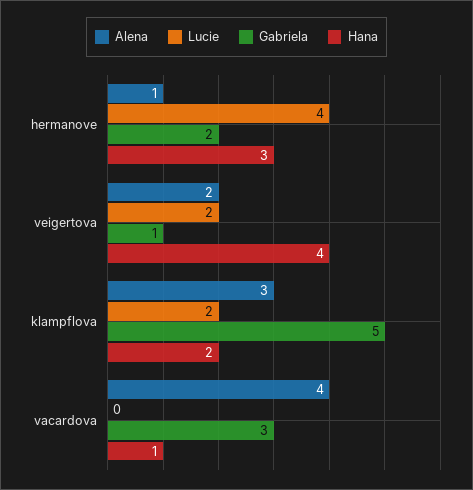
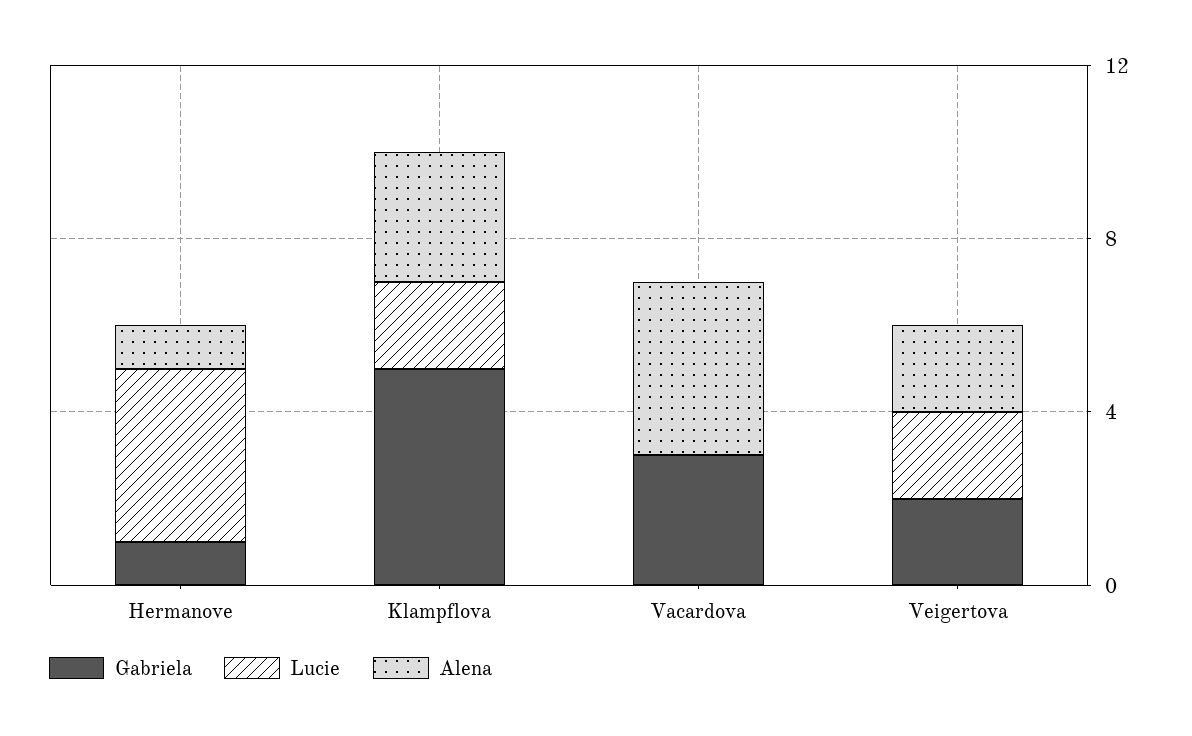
  {
    "Alena": {
      "hermanove": 1,
      "veigertova": 2,
      "klampflova": 3,
      "vacardova": 4
    },
    "Lucie": {
      "hermanove": 4,
      "veigertova": 2,
      "klampflova": 2,
      "vacardova": 0
    },
    "Gabriela": {
-     "hermanove": 2,
+     "hermanove": 1,
-     "veigertova": 1,
+     "veigertova": 2,
      "klampflova": 5,
      "vacardova": 3
-   },
+   }
-   "Hana": {
-     "hermanove": 3,
-     "veigertova": 4,
-     "klampflova": 2,
-     "vacardova": 1
-   }
  }

